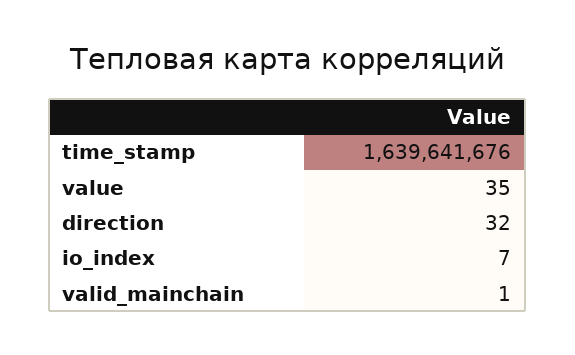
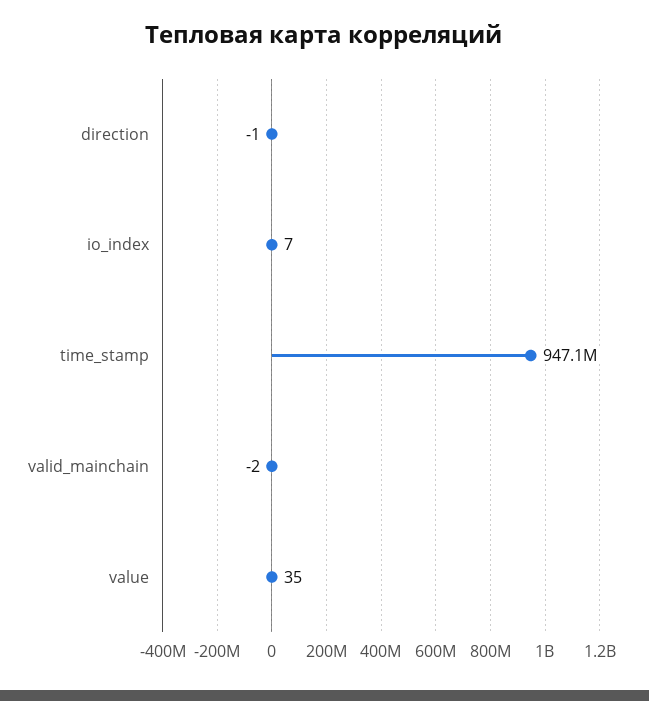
  {
-   "time_stamp": 1639641676,
+   "time_stamp": 947100000,
    "value": 35,
-   "direction": 32,
+   "direction": -1,
    "io_index": 7,
-   "valid_mainchain": 1
+   "valid_mainchain": -2
  }

